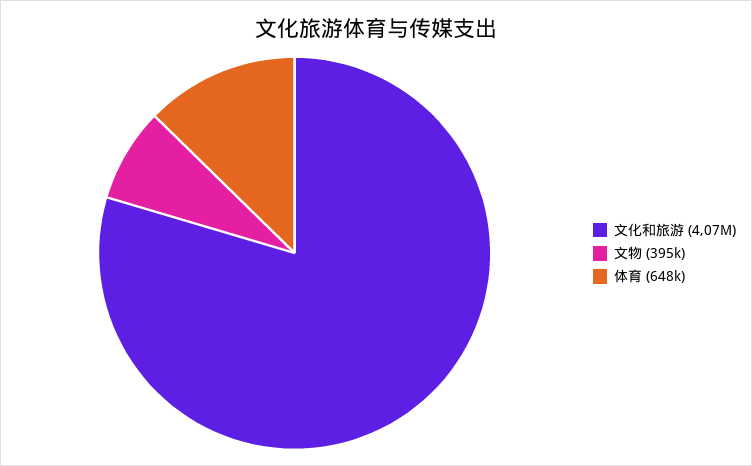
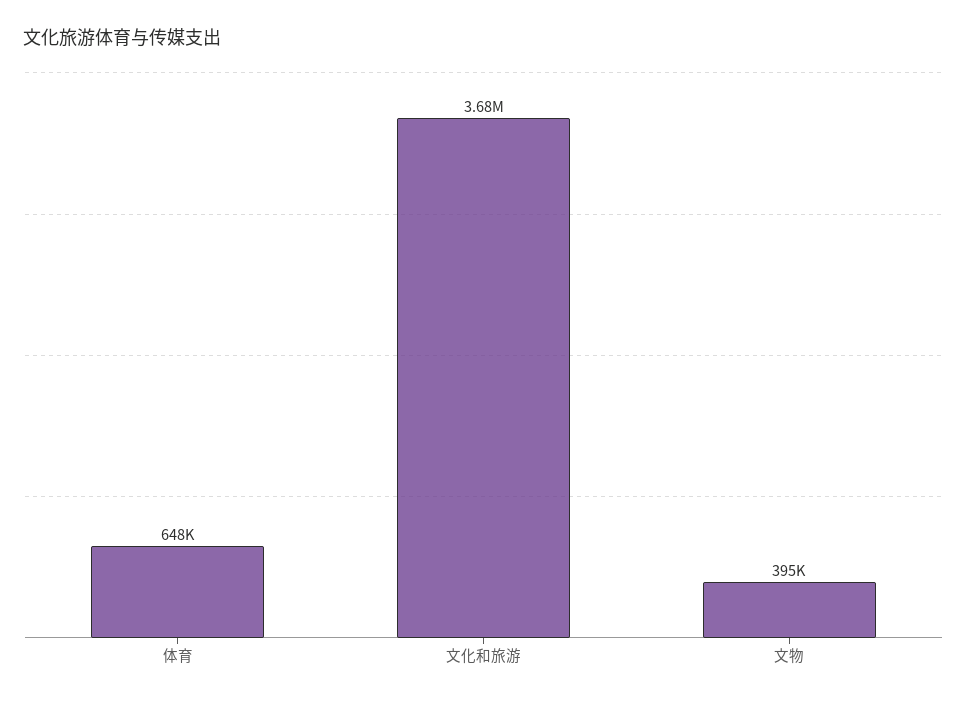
  {
-   "文化和旅游": 4070000,
+   "文化和旅游": 3680000,
    "文物": 395000,
    "体育": 648000
  }

